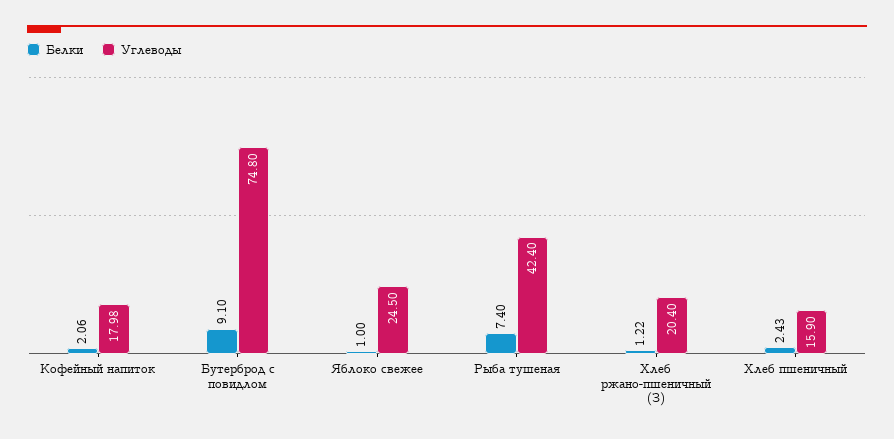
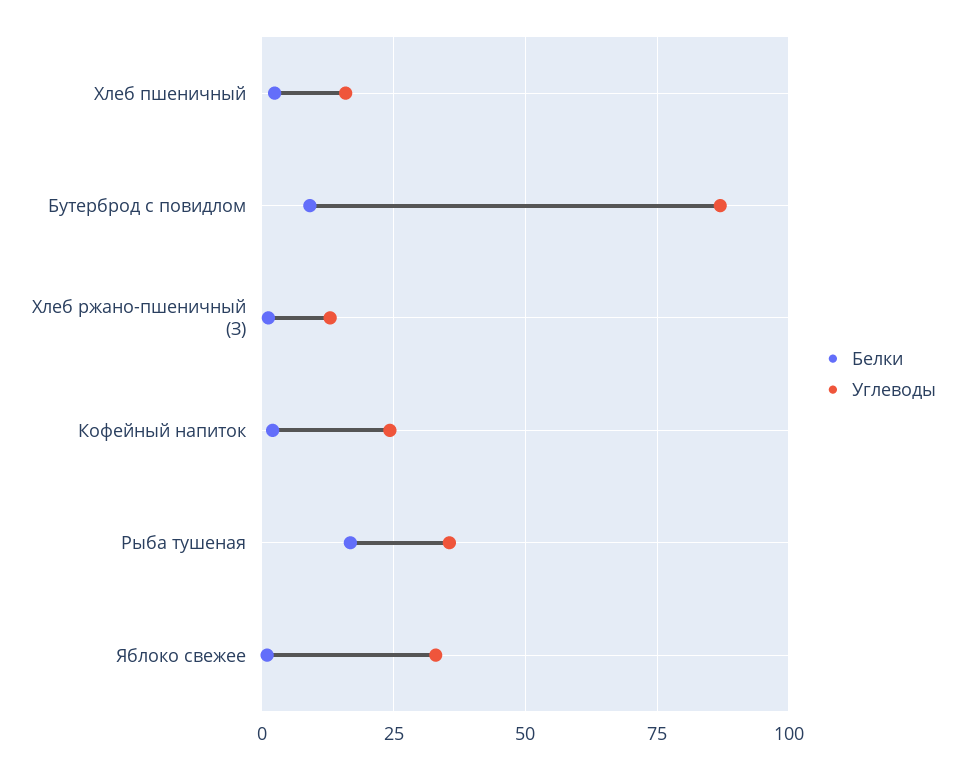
  {
    "Белки": {
      "Кофейный напиток": 2.06,
      "Бутерброд с повидлом": 9.1,
      "Яблоко свежее": 1,
-     "Рыба тушеная": 7.4,
+     "Рыба тушеная": 17.5,
      "Хлеб ржано-пшеничный (З)": 1.22,
      "Хлеб пшеничный": 2.43
    },
    "Углеводы": {
-     "Кофейный напиток": 17.98,
+     "Кофейный напиток": 25,
-     "Бутерброд с повидлом": 74.8,
+     "Бутерброд с повидлом": 87.5,
-     "Яблоко свежее": 24.5,
+     "Яблоко свежее": 32.5,
-     "Рыба тушеная": 42.4,
+     "Рыба тушеная": 35,
-     "Хлеб ржано-пшеничный (З)": 20.4,
+     "Хлеб ржано-пшеничный (З)": 12.5,
      "Хлеб пшеничный": 15.9
    }
  }

